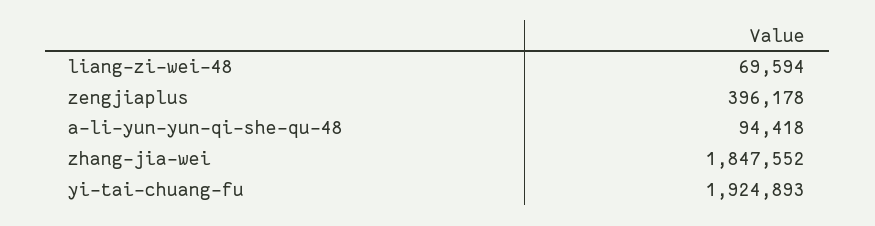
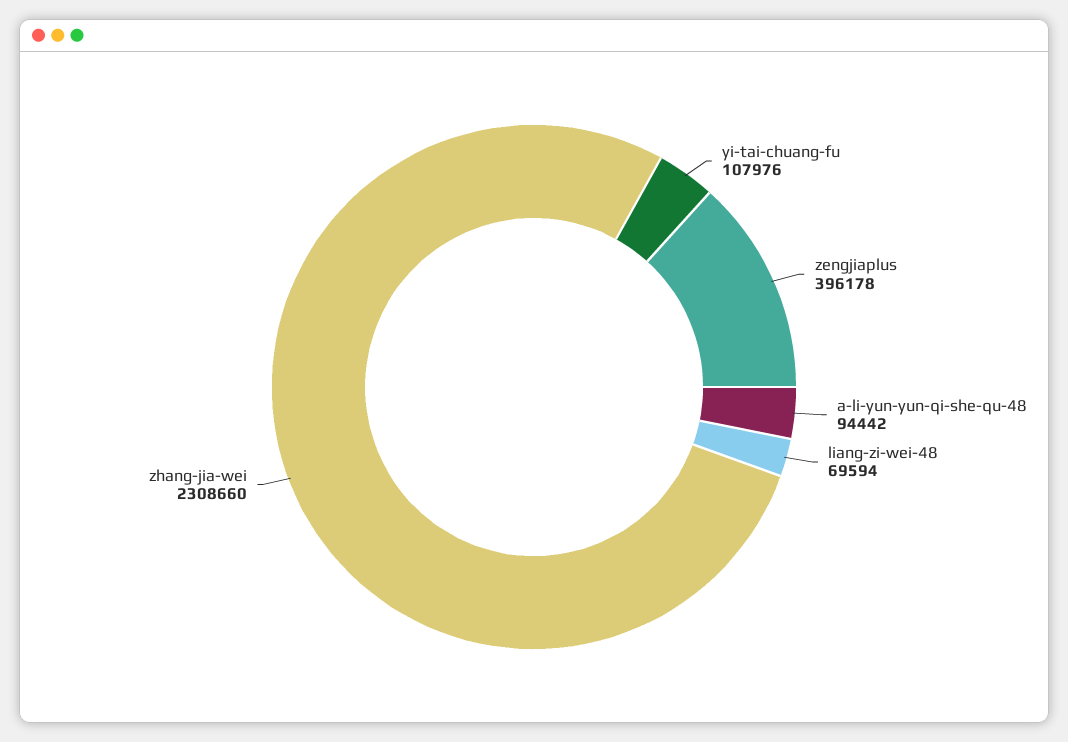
  {
    "liang-zi-wei-48": 69594,
    "zengjiaplus": 396178,
-   "a-li-yun-yun-qi-she-qu-48": 94418,
+   "a-li-yun-yun-qi-she-qu-48": 94442,
-   "zhang-jia-wei": 1847552,
+   "zhang-jia-wei": 2308660,
-   "yi-tai-chuang-fu": 1924893
+   "yi-tai-chuang-fu": 107976
  }

